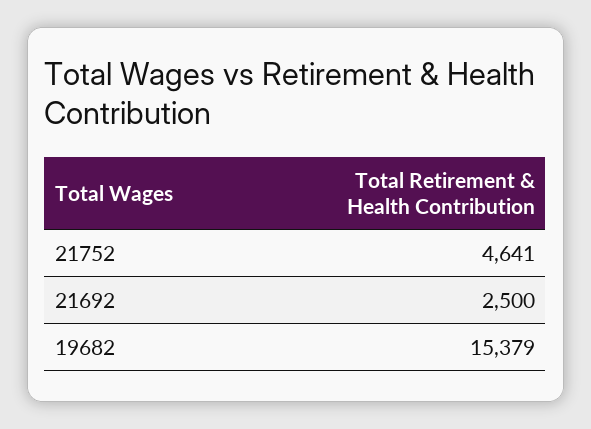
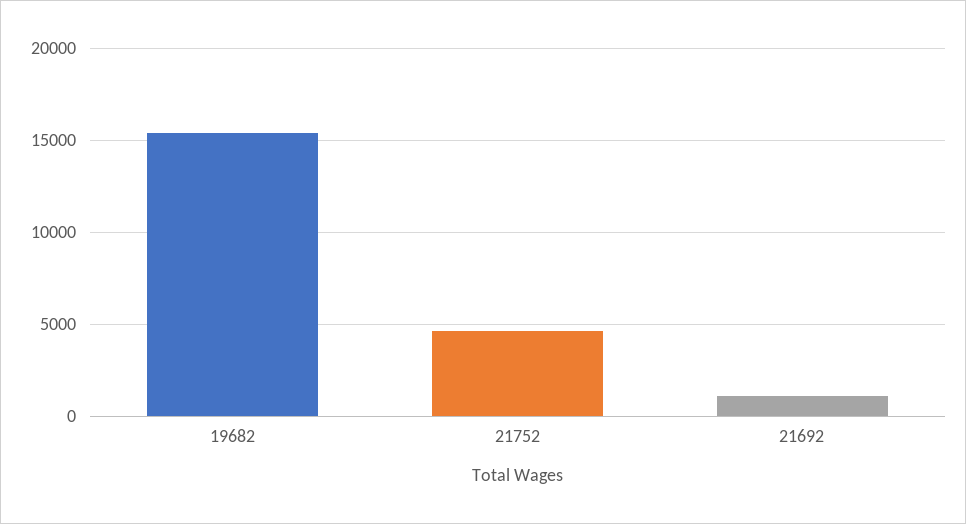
  {
    "21752": 4641,
-   "21692": 2500,
+   "21692": 1000,
    "19682": 15379
  }

